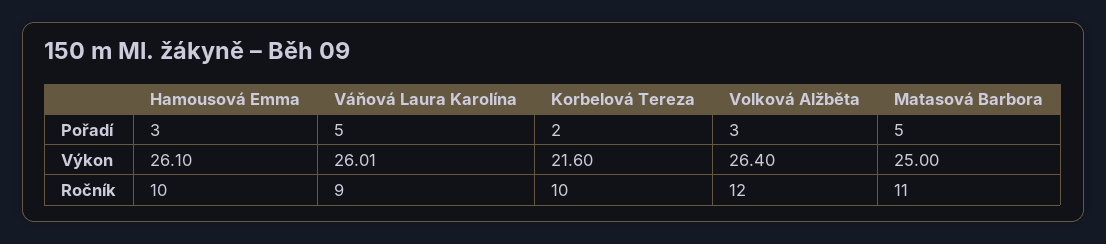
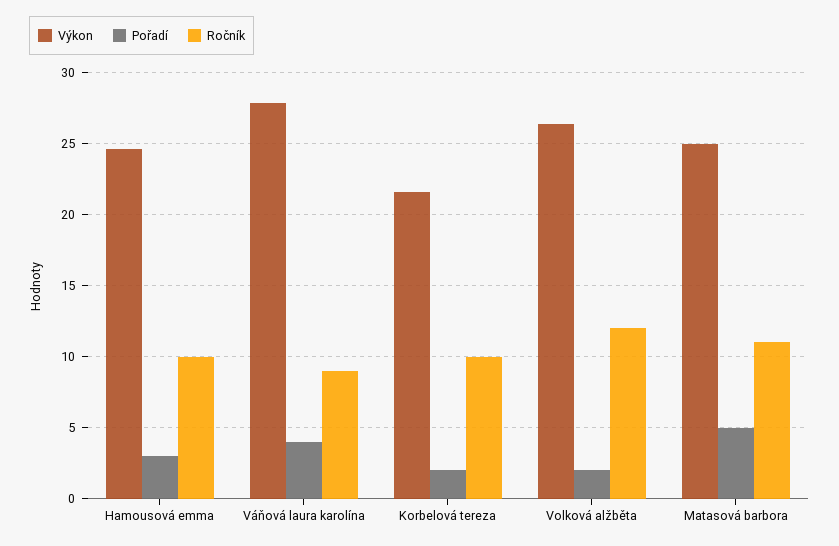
  {
    "Pořadí": {
      "Hamousová Emma": 3,
-     "Váňová Laura Karolína": 5,
+     "Váňová Laura Karolína": 4,
      "Korbelová Tereza": 2,
-     "Volková Alžběta": 3,
+     "Volková Alžběta": 2,
      "Matasová Barbora": 5
    },
    "Výkon": {
-     "Hamousová Emma": 26.1,
+     "Hamousová Emma": 24.5,
-     "Váňová Laura Karolína": 26.01,
+     "Váňová Laura Karolína": 28,
      "Korbelová Tereza": 21.6,
      "Volková Alžběta": 26.4,
      "Matasová Barbora": 25
    },
    "Ročník": {
      "Hamousová Emma": 10,
      "Váňová Laura Karolína": 9,
      "Korbelová Tereza": 10,
      "Volková Alžběta": 12,
      "Matasová Barbora": 11
    }
  }

